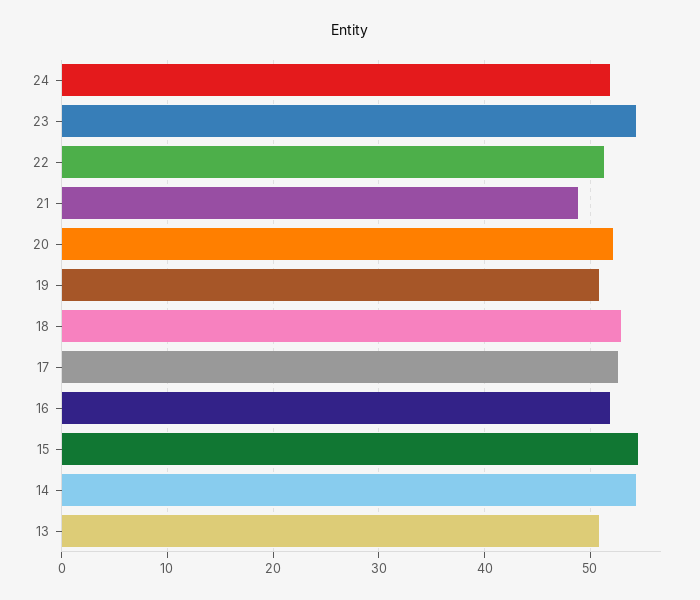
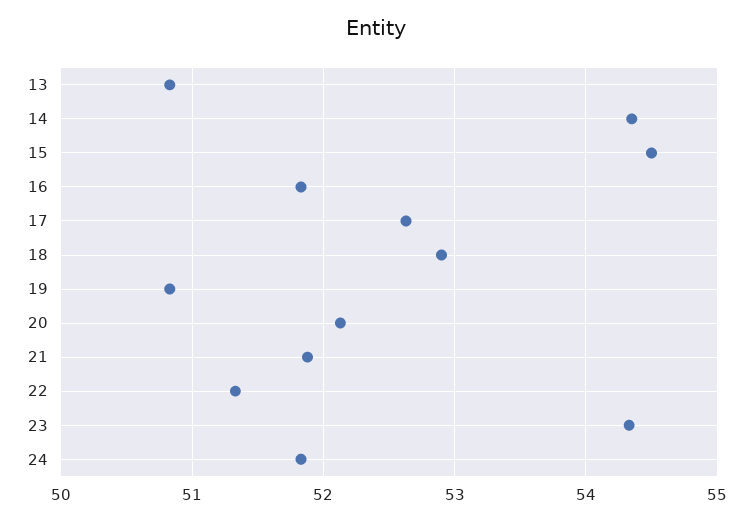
  {
    "24": 51.8,
    "23": 54.3,
    "22": 51.3,
-   "21": 49,
+   "21": 51.9,
    "20": 52.1,
    "19": 50.8,
    "18": 52.9,
    "17": 52.6,
    "16": 51.8,
    "15": 54.5,
    "14": 54.4,
    "13": 50.8
  }

